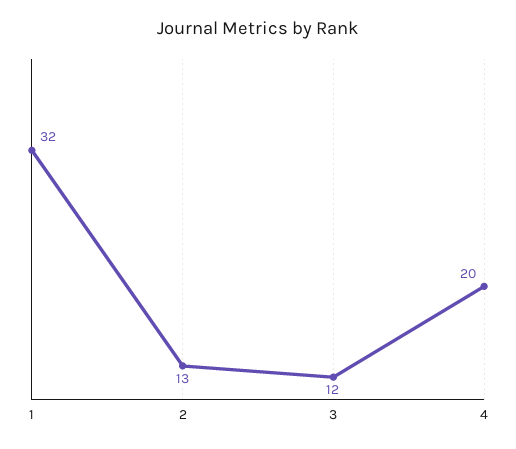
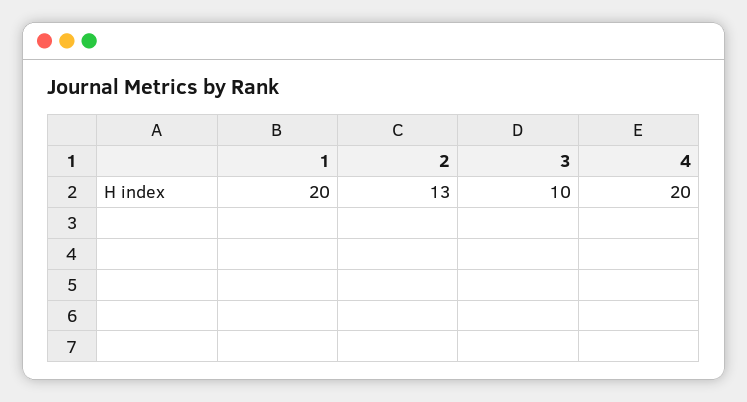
  {
-   "1": 32,
+   "1": 20,
    "2": 13,
-   "3": 12,
+   "3": 10,
    "4": 20
  }

